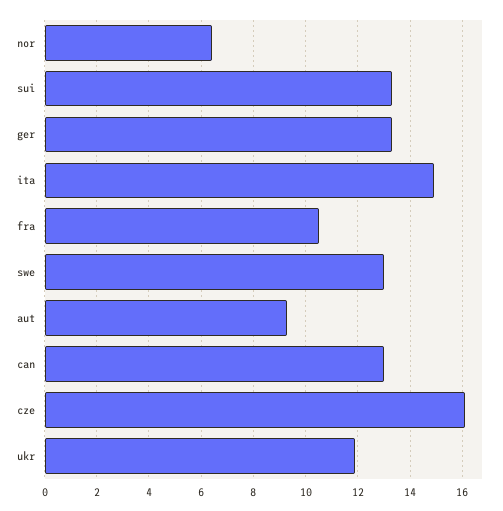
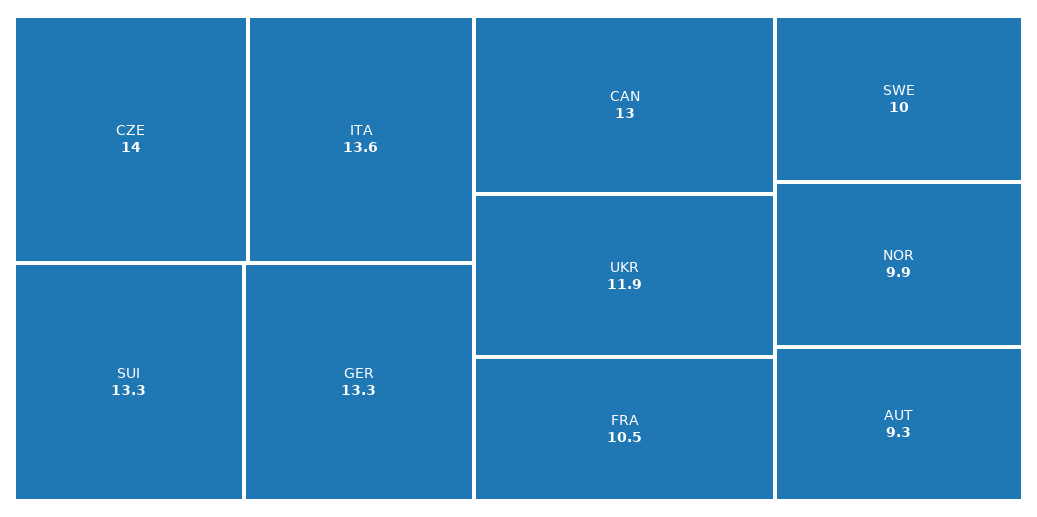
  {
-   "nor": 6.5,
+   "nor": 9.9,
    "sui": 13.3,
    "ger": 13.3,
-   "ita": 15,
+   "ita": 13.6,
    "fra": 10.5,
-   "swe": 13,
+   "swe": 10,
    "aut": 9.3,
    "can": 13,
-   "cze": 16,
+   "cze": 14,
    "ukr": 11.9
  }

